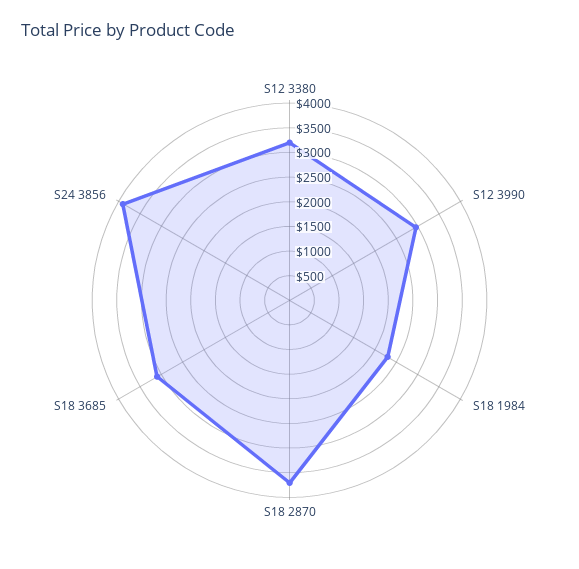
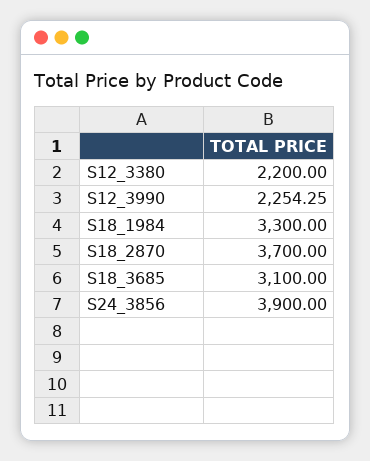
  {
-   "S12 3380": 3250,
+   "S12 3380": 2200,
-   "S12 3990": 3000,
+   "S12 3990": 2254.25,
-   "S18 1984": 2250,
+   "S18 1984": 3300,
    "S18 2870": 3700,
    "S18 3685": 3100,
    "S24 3856": 3900
  }

